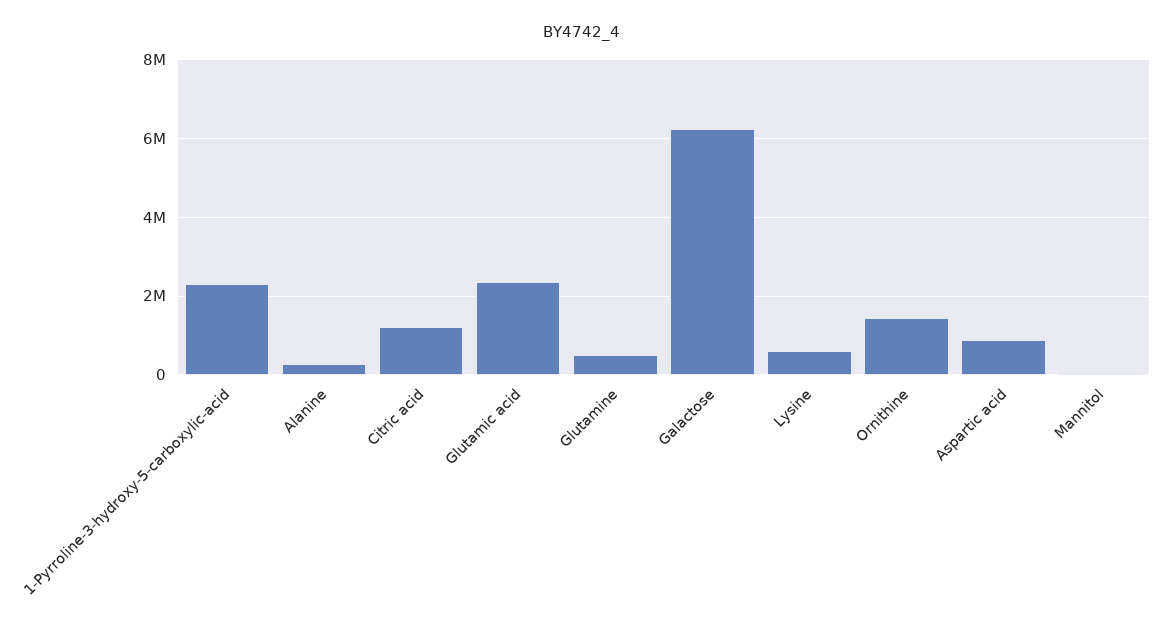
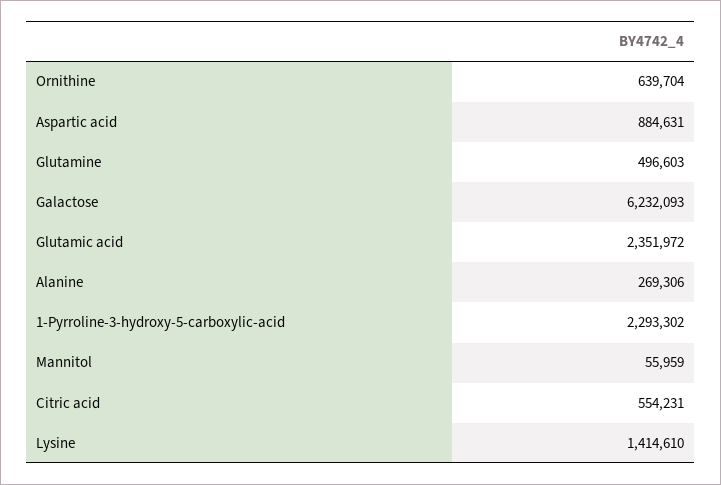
  {
    "1-Pyrroline-3-hydroxy-5-carboxylic-acid": 2293302,
    "Alanine": 269306,
-   "Citric acid": 1200000,
+   "Citric acid": 554231,
    "Glutamic acid": 2351972,
    "Glutamine": 496603,
    "Galactose": 6232093,
-   "Lysine": 600000,
+   "Lysine": 1414610,
-   "Ornithine": 1400000,
+   "Ornithine": 639704,
    "Aspartic acid": 884631,
    "Mannitol": 55959
  }

